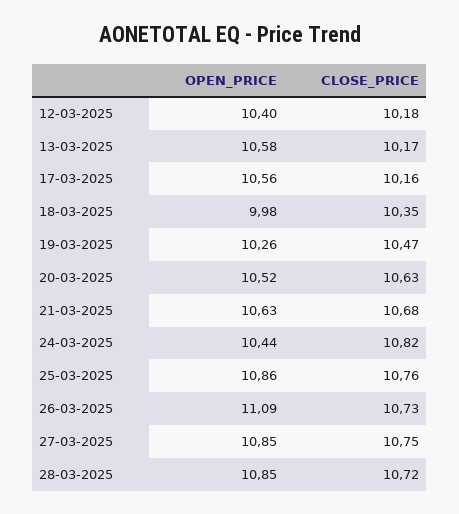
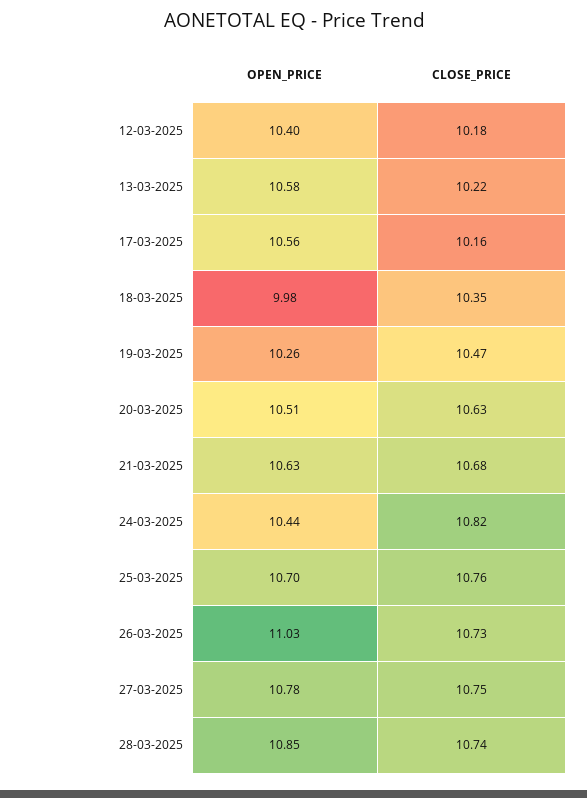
  {
    "OPEN_PRICE": {
      "12-03-2025": 10.4,
      "13-03-2025": 10.58,
      "17-03-2025": 10.56,
      "18-03-2025": 9.98,
      "19-03-2025": 10.26,
-     "20-03-2025": 10.52,
+     "20-03-2025": 10.51,
      "21-03-2025": 10.63,
      "24-03-2025": 10.44,
-     "25-03-2025": 10.86,
+     "25-03-2025": 10.7,
-     "26-03-2025": 11.09,
+     "26-03-2025": 11.03,
-     "27-03-2025": 10.85,
+     "27-03-2025": 10.78,
      "28-03-2025": 10.85
    },
    "CLOSE_PRICE": {
      "12-03-2025": 10.18,
-     "13-03-2025": 10.17,
+     "13-03-2025": 10.22,
      "17-03-2025": 10.16,
      "18-03-2025": 10.35,
      "19-03-2025": 10.47,
      "20-03-2025": 10.63,
      "21-03-2025": 10.68,
      "24-03-2025": 10.82,
      "25-03-2025": 10.76,
      "26-03-2025": 10.73,
      "27-03-2025": 10.75,
-     "28-03-2025": 10.72
+     "28-03-2025": 10.74
    }
  }

